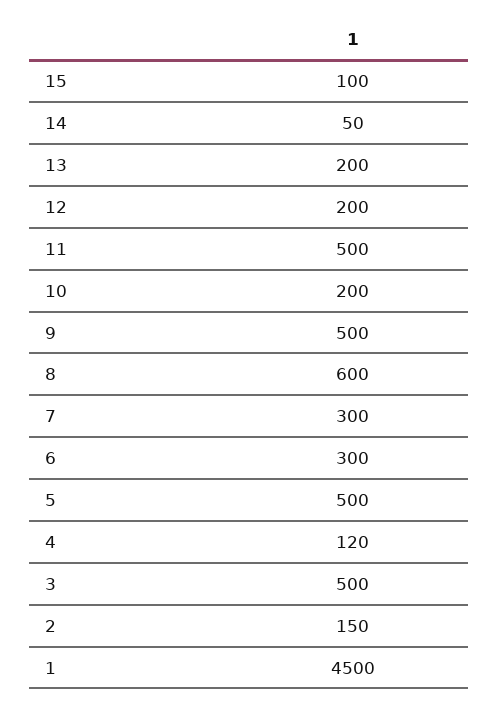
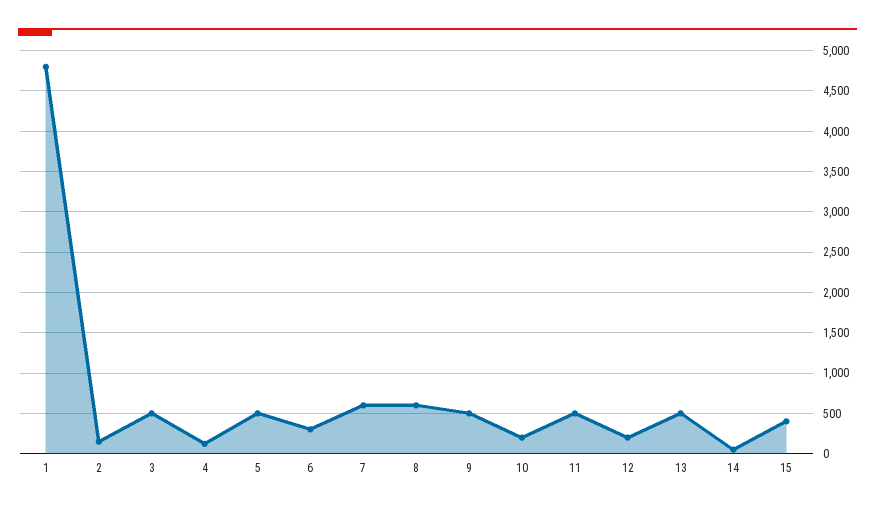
  {
-   "15": 100,
+   "15": 400,
    "14": 50,
-   "13": 200,
+   "13": 500,
    "12": 200,
    "11": 500,
    "10": 200,
    "9": 500,
    "8": 600,
-   "7": 300,
+   "7": 600,
    "6": 300,
    "5": 500,
    "4": 120,
    "3": 500,
    "2": 150,
-   "1": 4500
+   "1": 4800
  }

